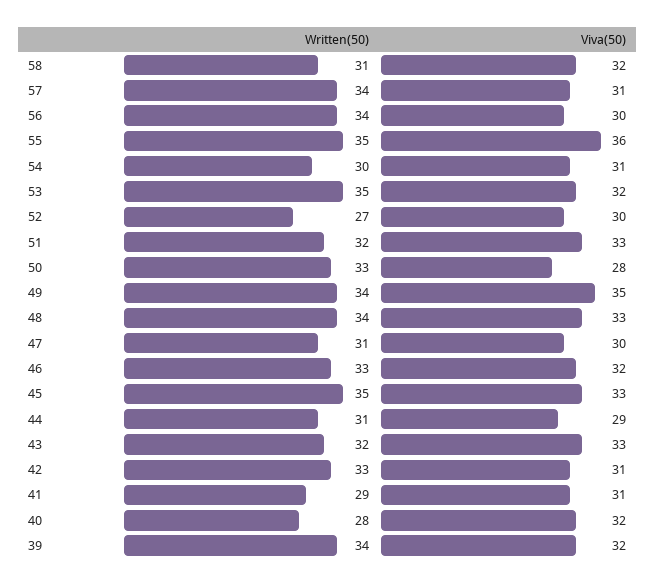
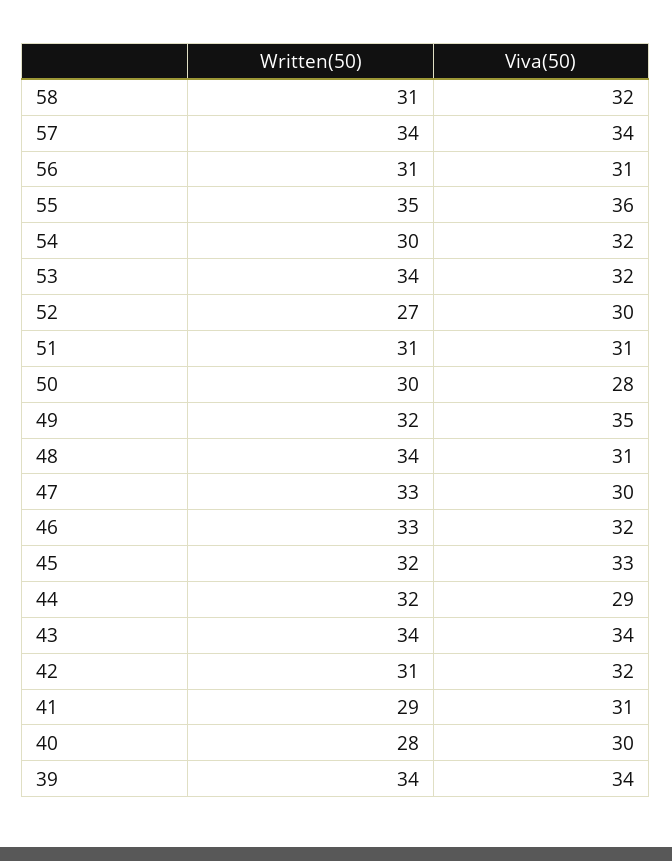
  {
    "Written(50)": {
      "58": 31,
      "57": 34,
-     "56": 34,
+     "56": 31,
      "55": 35,
      "54": 30,
-     "53": 35,
+     "53": 34,
      "52": 27,
-     "51": 32,
+     "51": 31,
-     "50": 33,
+     "50": 30,
-     "49": 34,
+     "49": 32,
      "48": 34,
-     "47": 31,
+     "47": 33,
      "46": 33,
-     "45": 35,
+     "45": 32,
-     "44": 31,
+     "44": 32,
-     "43": 32,
+     "43": 34,
-     "42": 33,
+     "42": 31,
      "41": 29,
      "40": 28,
      "39": 34
    },
    "Viva(50)": {
      "58": 32,
-     "57": 31,
+     "57": 34,
-     "56": 30,
+     "56": 31,
      "55": 36,
-     "54": 31,
+     "54": 32,
      "53": 32,
      "52": 30,
-     "51": 33,
+     "51": 31,
      "50": 28,
      "49": 35,
-     "48": 33,
+     "48": 31,
      "47": 30,
      "46": 32,
      "45": 33,
      "44": 29,
-     "43": 33,
+     "43": 34,
-     "42": 31,
+     "42": 32,
      "41": 31,
-     "40": 32,
+     "40": 30,
-     "39": 32
+     "39": 34
    }
  }

